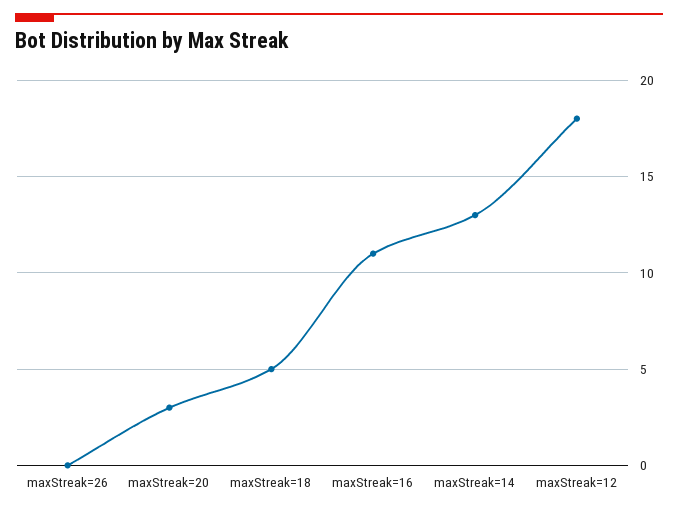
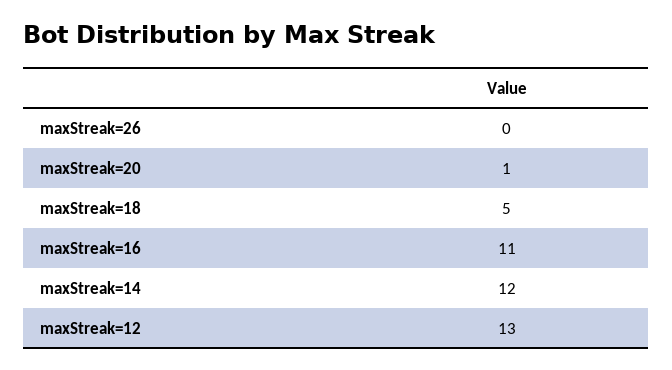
  {
    "maxStreak=26": 0,
-   "maxStreak=20": 3,
+   "maxStreak=20": 1,
    "maxStreak=18": 5,
    "maxStreak=16": 11,
-   "maxStreak=14": 13,
+   "maxStreak=14": 12,
-   "maxStreak=12": 18
+   "maxStreak=12": 13
  }

